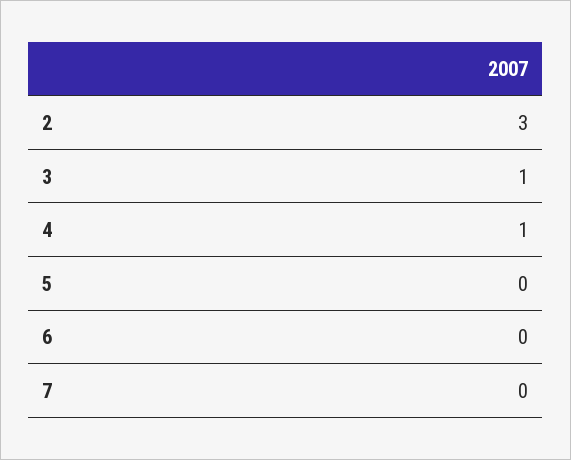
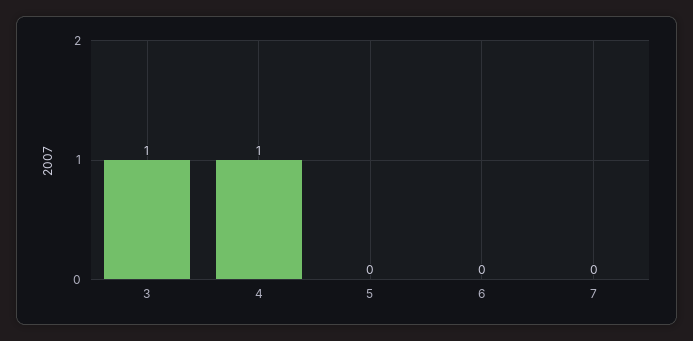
  {
-   "2": 3,
    "3": 1,
    "4": 1,
    "5": 0,
    "6": 0,
    "7": 0
  }

